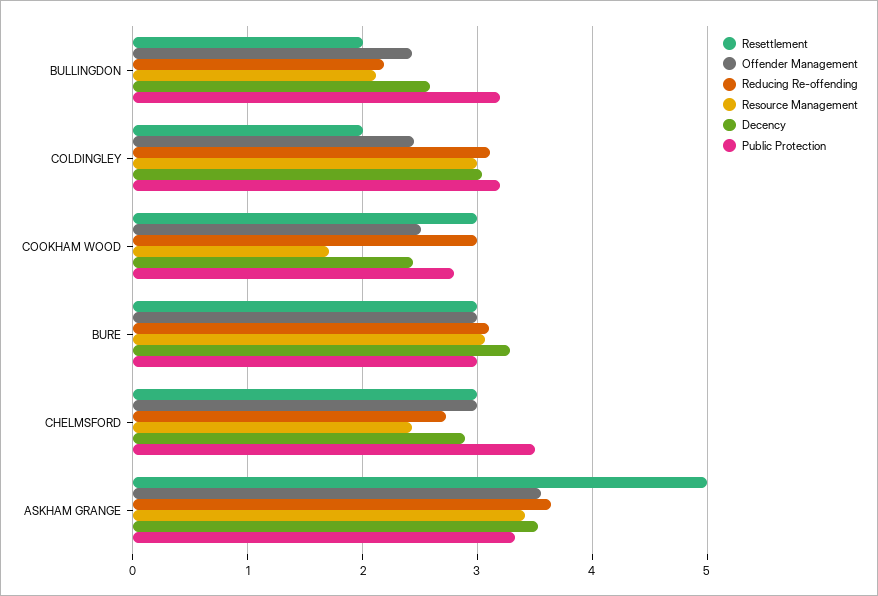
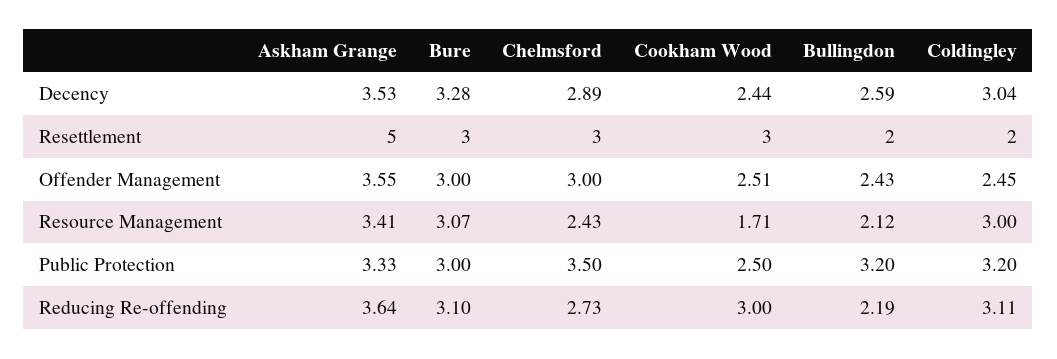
  {
    "Resettlement": {
      "BULLINGDON": 2,
      "COLDINGLEY": 2,
      "COOKHAM WOOD": 3,
      "BURE": 3,
      "CHELMSFORD": 3,
      "ASKHAM GRANGE": 5
    },
    "Offender Management": {
      "BULLINGDON": 2.43,
      "COLDINGLEY": 2.45,
      "COOKHAM WOOD": 2.51,
      "BURE": 3,
      "CHELMSFORD": 3,
      "ASKHAM GRANGE": 3.55
    },
    "Reducing Re-offending": {
      "BULLINGDON": 2.19,
      "COLDINGLEY": 3.11,
      "COOKHAM WOOD": 3,
      "BURE": 3.1,
      "CHELMSFORD": 2.73,
      "ASKHAM GRANGE": 3.64
    },
    "Resource Management": {
      "BULLINGDON": 2.12,
      "COLDINGLEY": 3,
      "COOKHAM WOOD": 1.71,
      "BURE": 3.07,
      "CHELMSFORD": 2.43,
      "ASKHAM GRANGE": 3.41
    },
    "Decency": {
      "BULLINGDON": 2.59,
      "COLDINGLEY": 3.04,
      "COOKHAM WOOD": 2.44,
      "BURE": 3.28,
      "CHELMSFORD": 2.89,
      "ASKHAM GRANGE": 3.53
    },
    "Public Protection": {
      "BULLINGDON": 3.2,
      "COLDINGLEY": 3.2,
-     "COOKHAM WOOD": 2.8,
+     "COOKHAM WOOD": 2.5,
      "BURE": 3,
      "CHELMSFORD": 3.5,
      "ASKHAM GRANGE": 3.33
    }
  }

